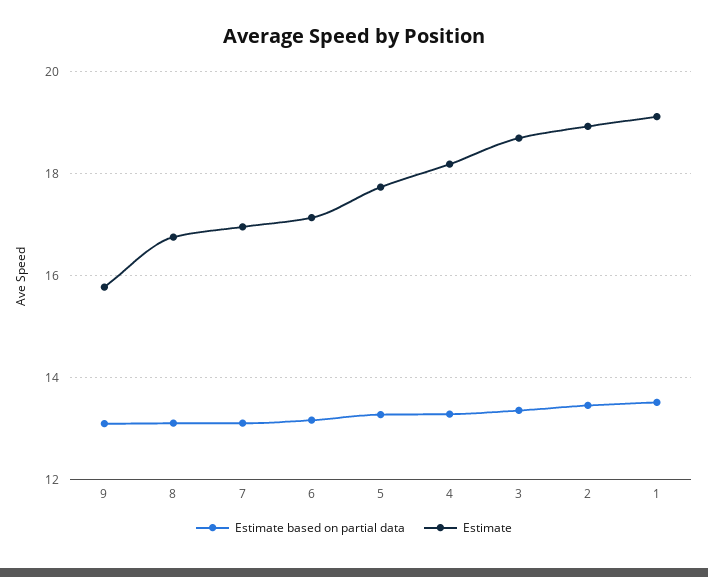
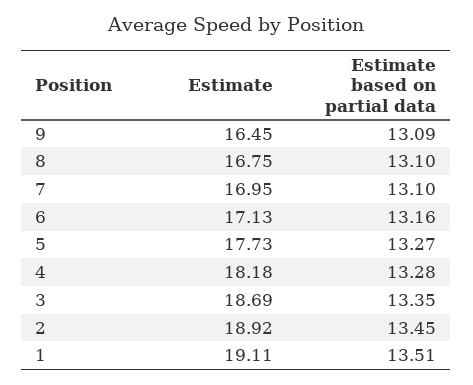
  {
    "Estimate based on partial data": {
      "9": 13.09,
      "8": 13.1,
      "7": 13.1,
      "6": 13.16,
      "5": 13.27,
      "4": 13.28,
      "3": 13.35,
      "2": 13.45,
      "1": 13.51
    },
    "Estimate": {
-     "9": 15.8,
+     "9": 16.45,
      "8": 16.75,
      "7": 16.95,
      "6": 17.13,
      "5": 17.73,
      "4": 18.18,
      "3": 18.69,
      "2": 18.92,
      "1": 19.11
    }
  }

